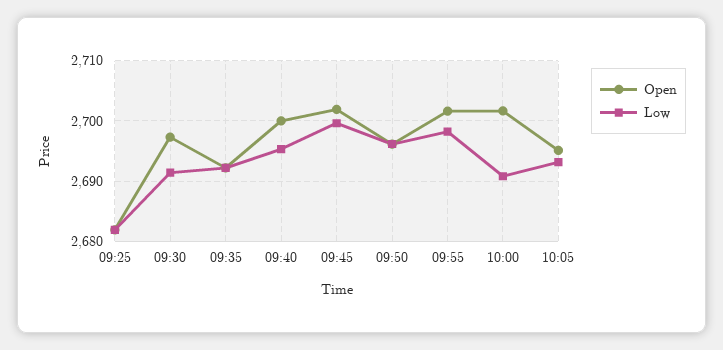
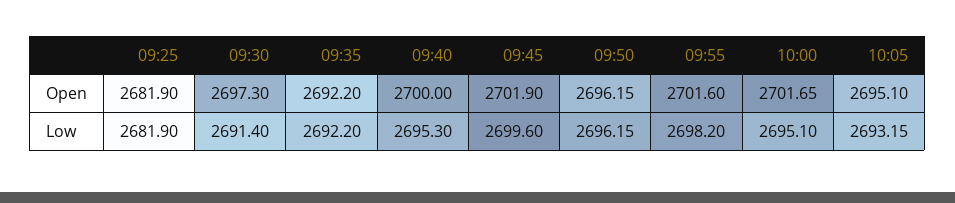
  {
    "Open": {
      "09:25": 2681.9,
      "09:30": 2697.3,
      "09:35": 2692.2,
      "09:40": 2700,
      "09:45": 2701.9,
      "09:50": 2696.15,
      "09:55": 2701.6,
      "10:00": 2701.65,
      "10:05": 2695.1
    },
    "Low": {
      "09:25": 2681.9,
      "09:30": 2691.4,
      "09:35": 2692.2,
      "09:40": 2695.3,
      "09:45": 2699.6,
      "09:50": 2696.15,
      "09:55": 2698.2,
-     "10:00": 2691,
+     "10:00": 2695.1,
      "10:05": 2693.15
    }
  }

